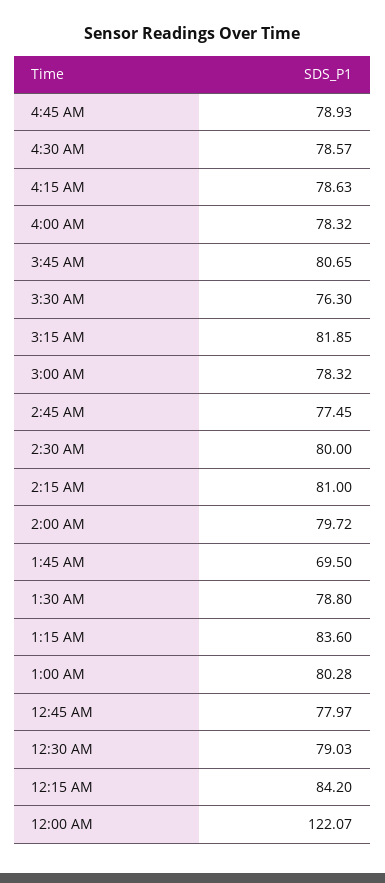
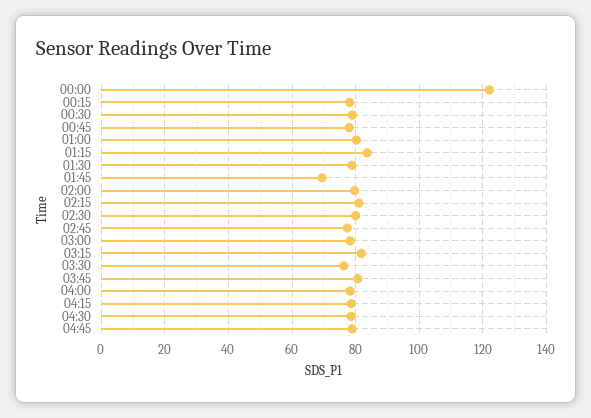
  {
    "4:45 AM": 78.93,
    "4:30 AM": 78.57,
    "4:15 AM": 78.63,
    "4:00 AM": 78.32,
    "3:45 AM": 80.65,
    "3:30 AM": 76.3,
    "3:15 AM": 81.85,
    "3:00 AM": 78.32,
    "2:45 AM": 77.45,
    "2:30 AM": 80,
    "2:15 AM": 81,
    "2:00 AM": 79.72,
    "1:45 AM": 69.5,
    "1:30 AM": 78.8,
    "1:15 AM": 83.6,
    "1:00 AM": 80.28,
    "12:45 AM": 77.97,
    "12:30 AM": 79.03,
-   "12:15 AM": 84.2,
+   "12:15 AM": 78,
    "12:00 AM": 122.07
  }

